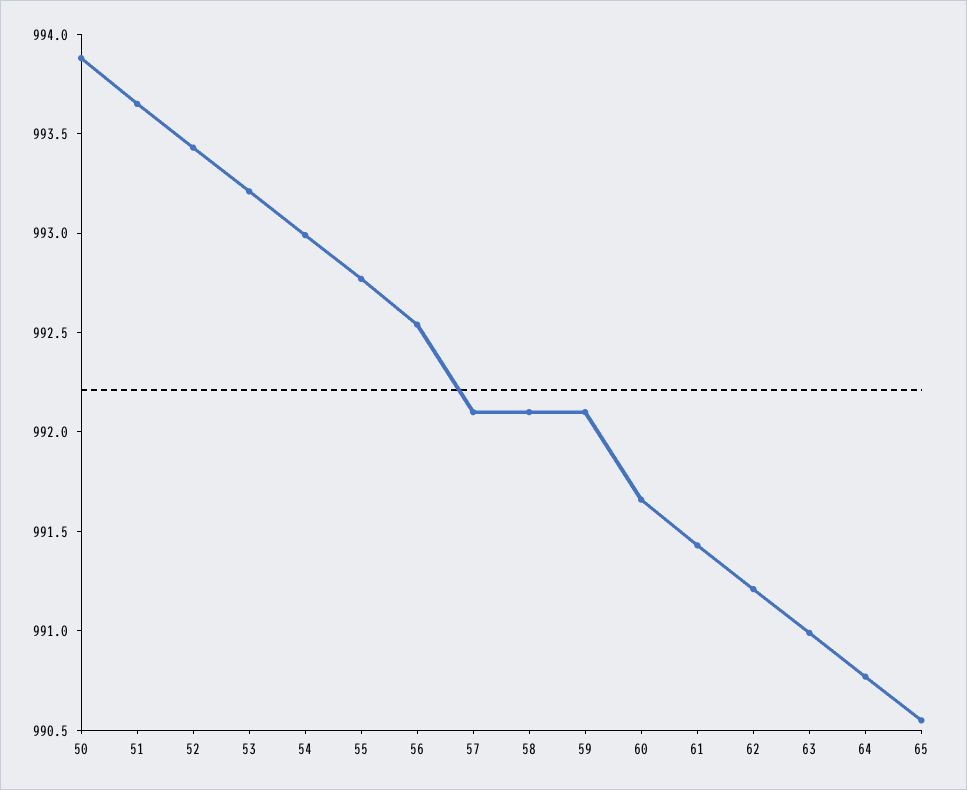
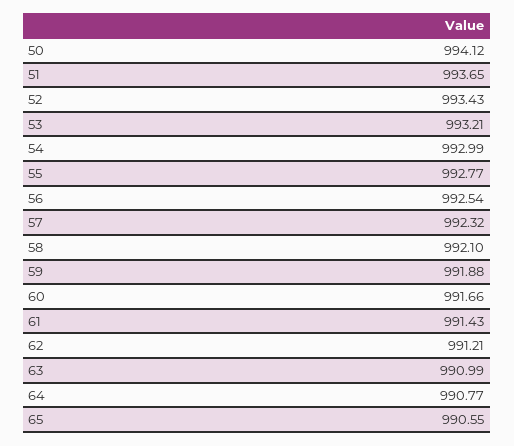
  {
-   "50": 993.9,
+   "50": 994.12,
    "51": 993.65,
    "52": 993.43,
    "53": 993.21,
    "54": 992.99,
    "55": 992.77,
    "56": 992.54,
-   "57": 992.1,
+   "57": 992.32,
    "58": 992.1,
-   "59": 992.1,
+   "59": 991.88,
    "60": 991.66,
    "61": 991.43,
    "62": 991.21,
    "63": 990.99,
    "64": 990.77,
    "65": 990.55
  }

